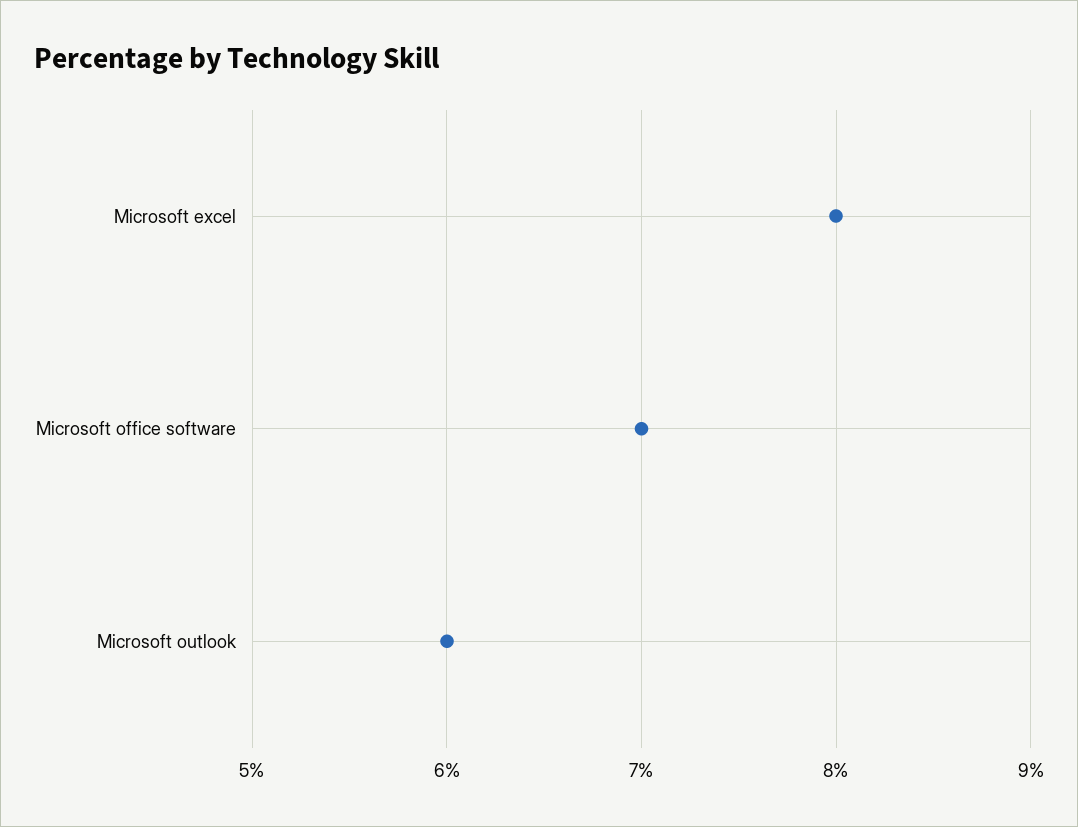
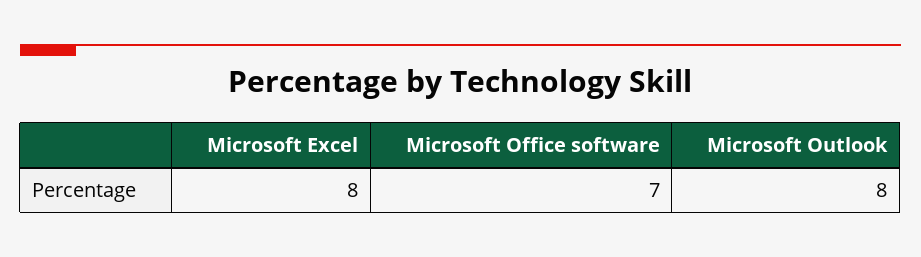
  {
    "Microsoft excel": 8,
    "Microsoft office software": 7,
-   "Microsoft outlook": 6
+   "Microsoft outlook": 8
  }

